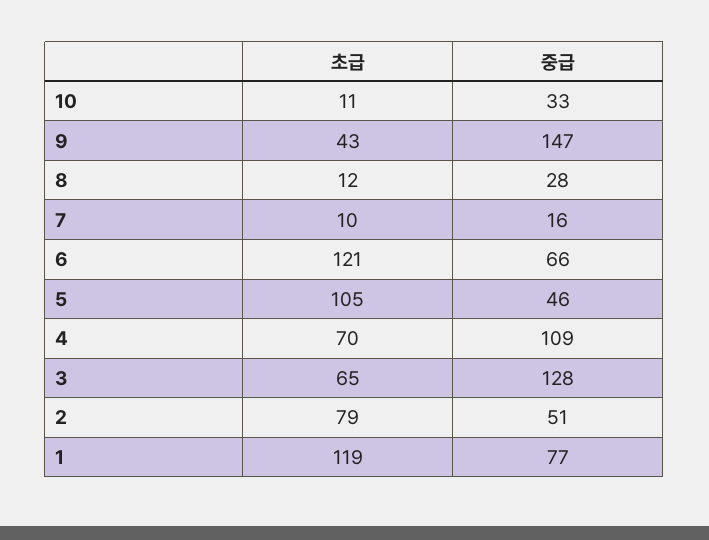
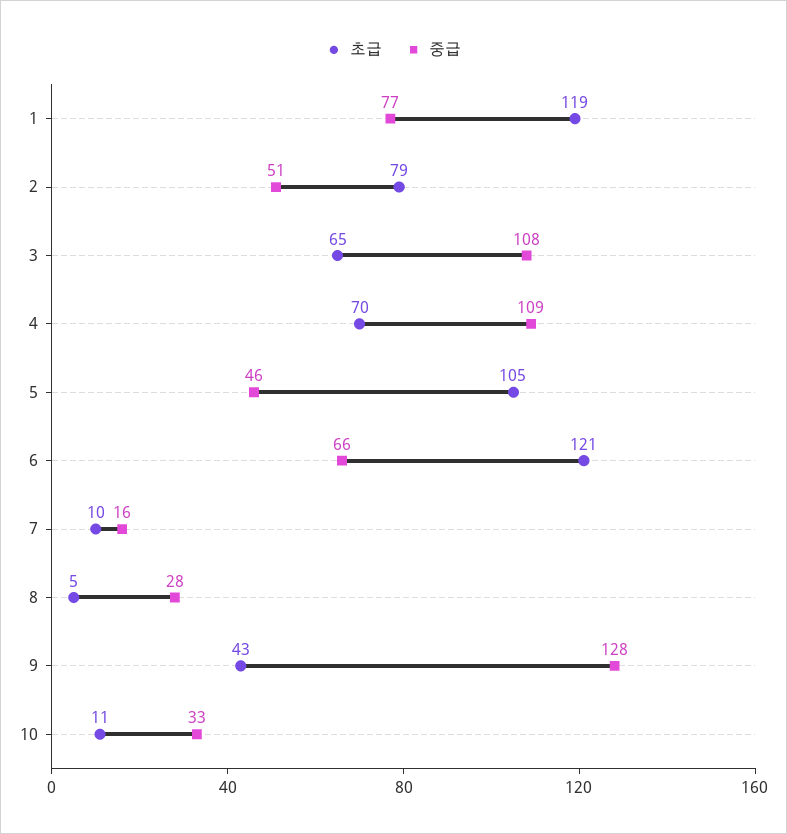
  {
    "초급": {
      "10": 11,
      "9": 43,
-     "8": 12,
+     "8": 5,
      "7": 10,
      "6": 121,
      "5": 105,
      "4": 70,
      "3": 65,
      "2": 79,
      "1": 119
    },
    "중급": {
      "10": 33,
-     "9": 147,
+     "9": 128,
      "8": 28,
      "7": 16,
      "6": 66,
      "5": 46,
      "4": 109,
-     "3": 128,
+     "3": 108,
      "2": 51,
      "1": 77
    }
  }

